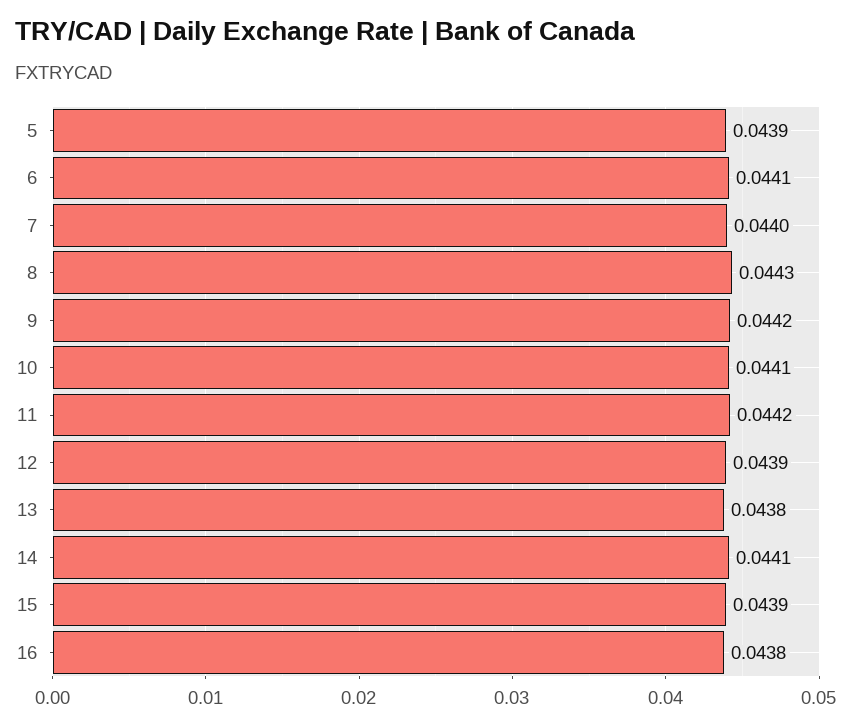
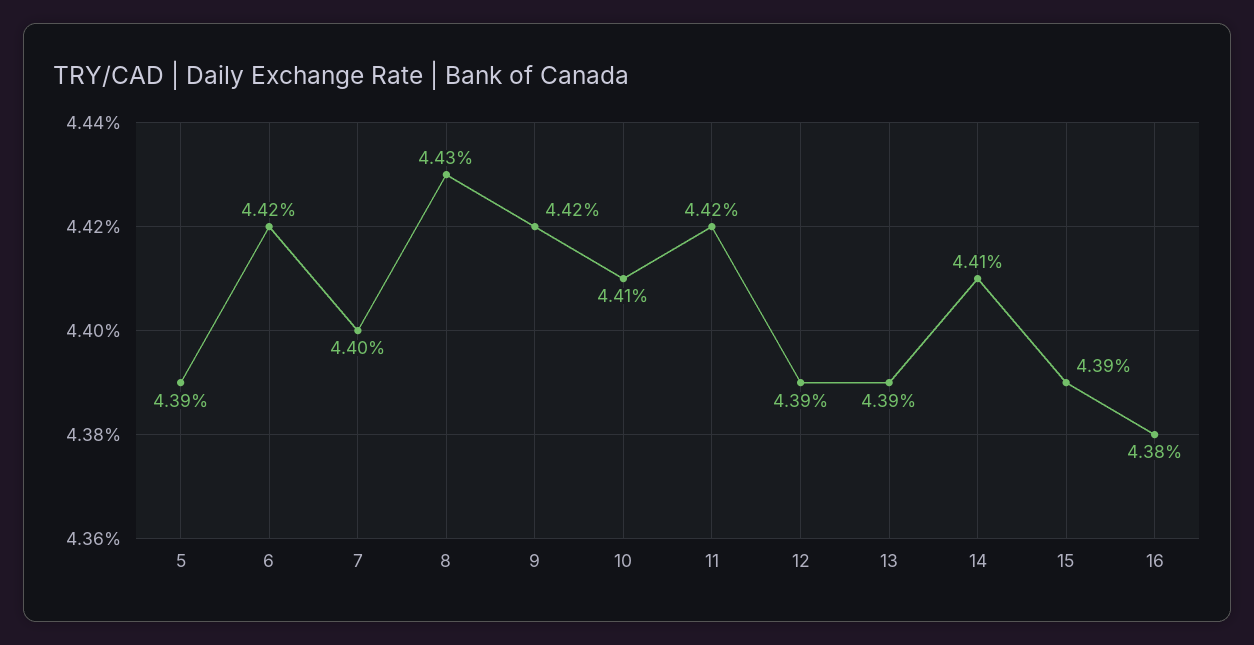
  {
    "5": 0.0439,
-   "6": 0.0441,
+   "6": 0.0442,
    "7": 0.044,
    "8": 0.0443,
    "9": 0.0442,
    "10": 0.0441,
    "11": 0.0442,
    "12": 0.0439,
-   "13": 0.0438,
+   "13": 0.0439,
    "14": 0.0441,
    "15": 0.0439,
    "16": 0.0438
  }

